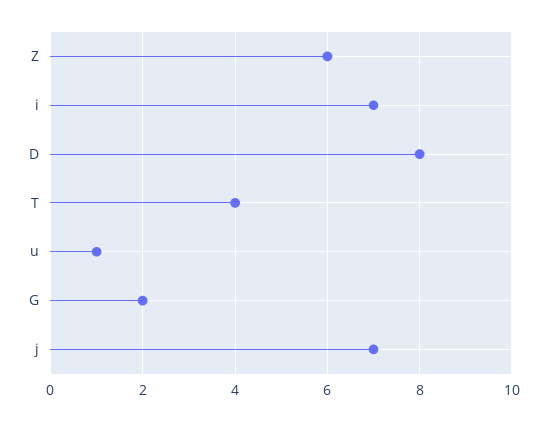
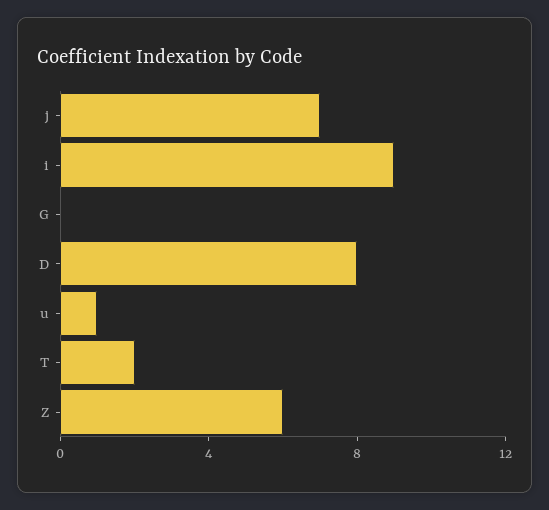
  {
    "Z": 6,
-   "i": 7,
+   "i": 9,
    "D": 8,
-   "T": 4,
+   "T": 2,
    "u": 1,
-   "G": 2,
+   "G": 0,
    "j": 7
  }

